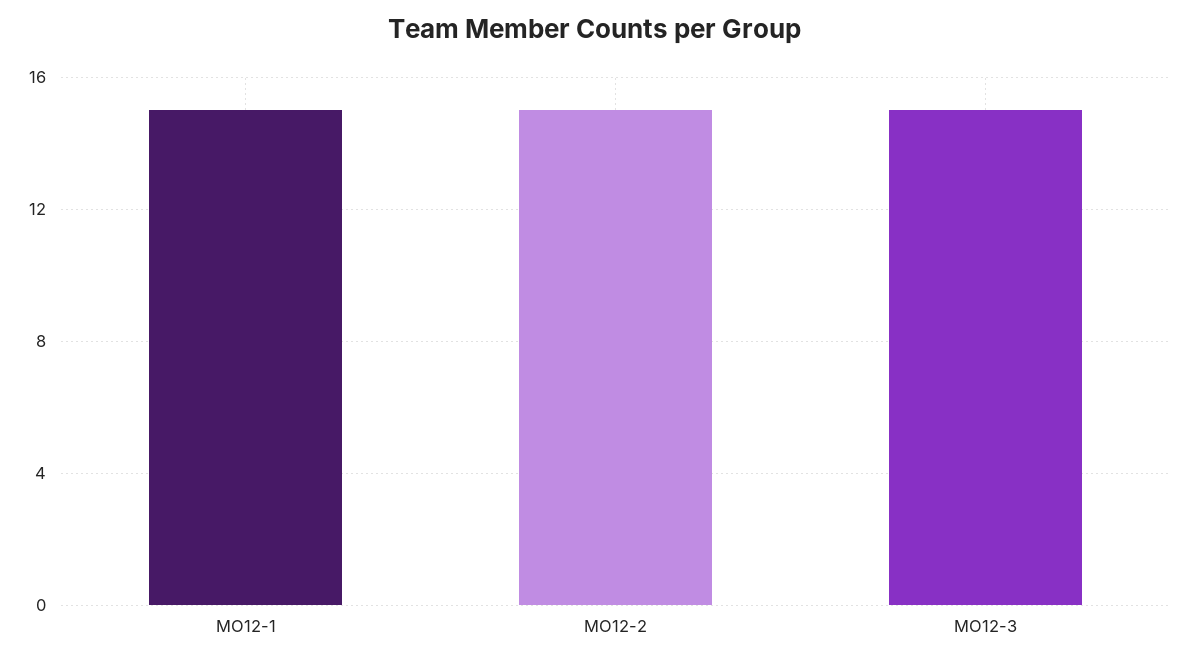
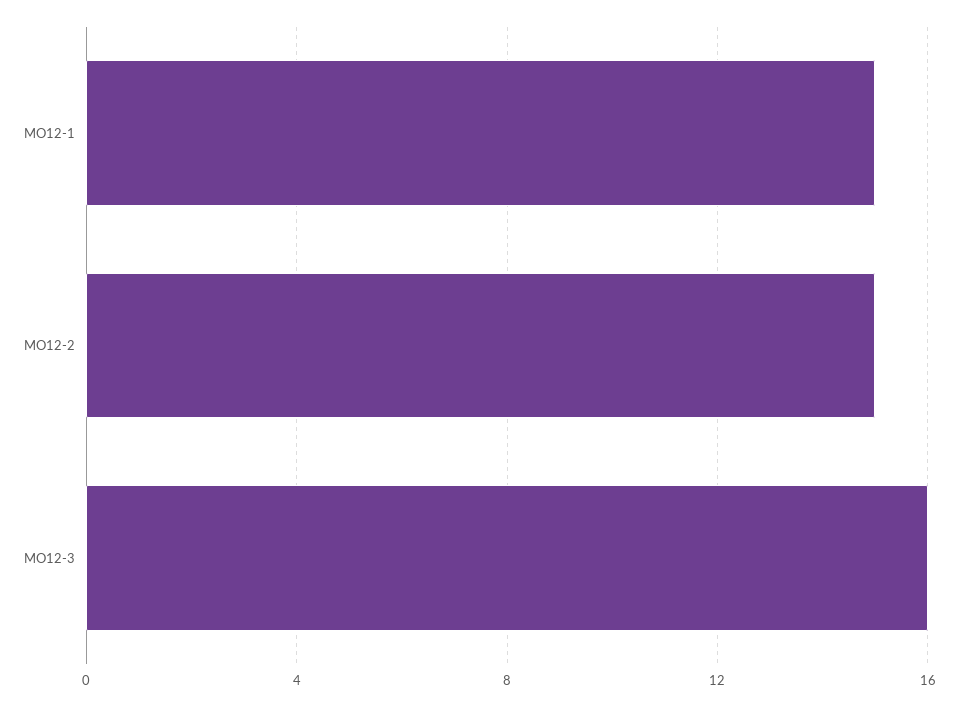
  {
    "MO12-1": 15,
    "MO12-2": 15,
-   "MO12-3": 15
+   "MO12-3": 16
  }

